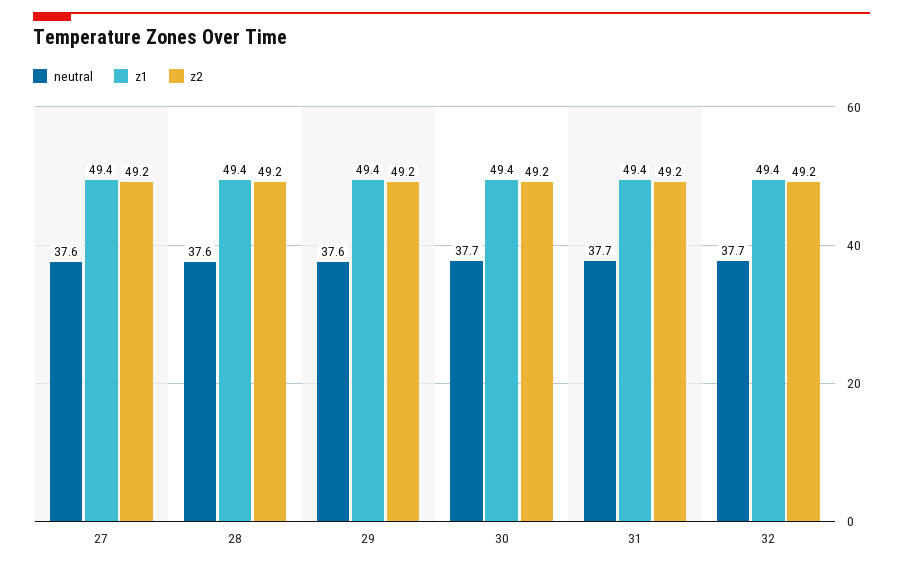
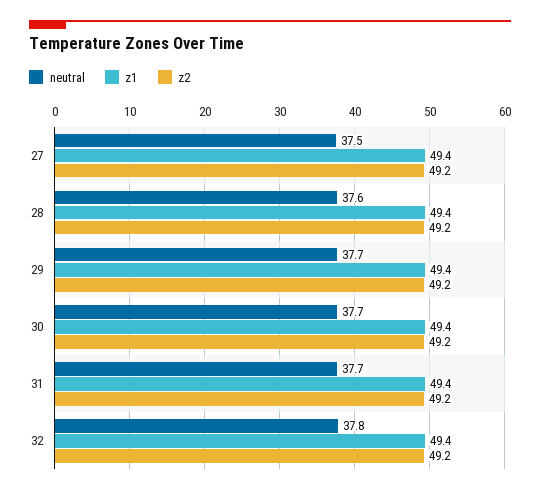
  {
    "neutral": {
-     "27": 37.6,
+     "27": 37.5,
      "28": 37.6,
-     "29": 37.6,
+     "29": 37.7,
      "30": 37.7,
      "31": 37.7,
-     "32": 37.7
+     "32": 37.8
    },
    "z1": {
      "27": 49.4,
      "28": 49.4,
      "29": 49.4,
      "30": 49.4,
      "31": 49.4,
      "32": 49.4
    },
    "z2": {
      "27": 49.2,
      "28": 49.2,
      "29": 49.2,
      "30": 49.2,
      "31": 49.2,
      "32": 49.2
    }
  }

